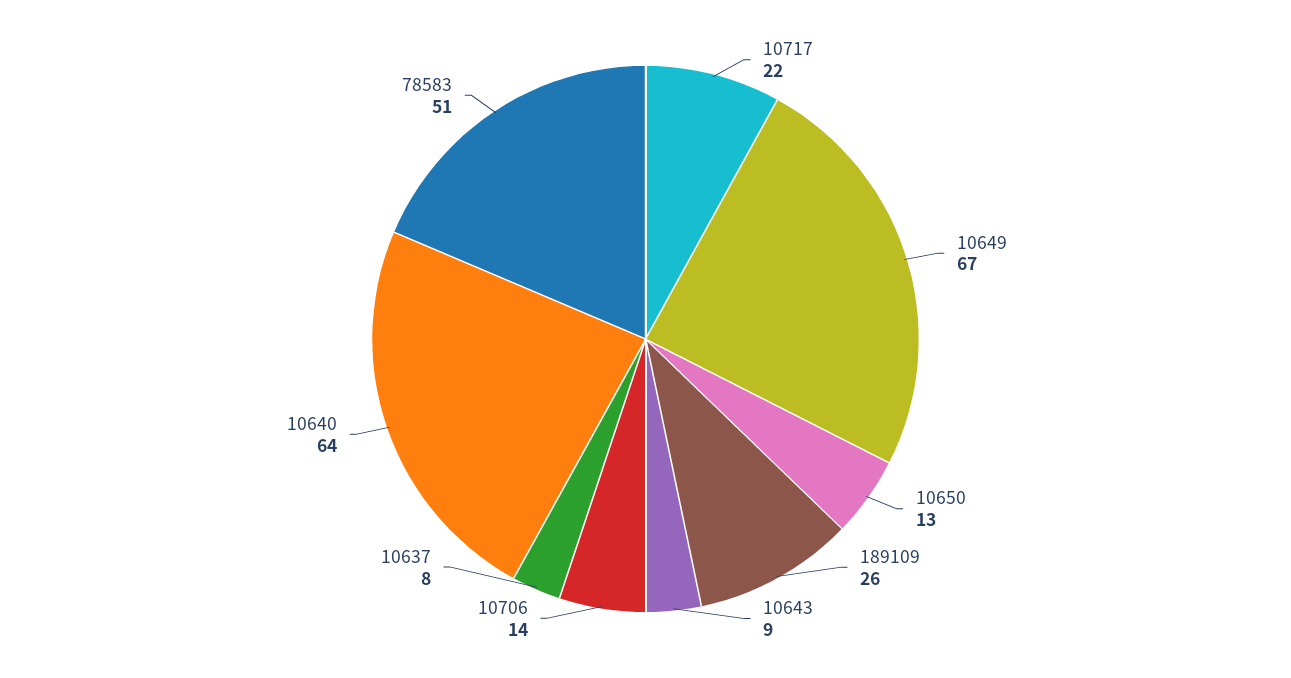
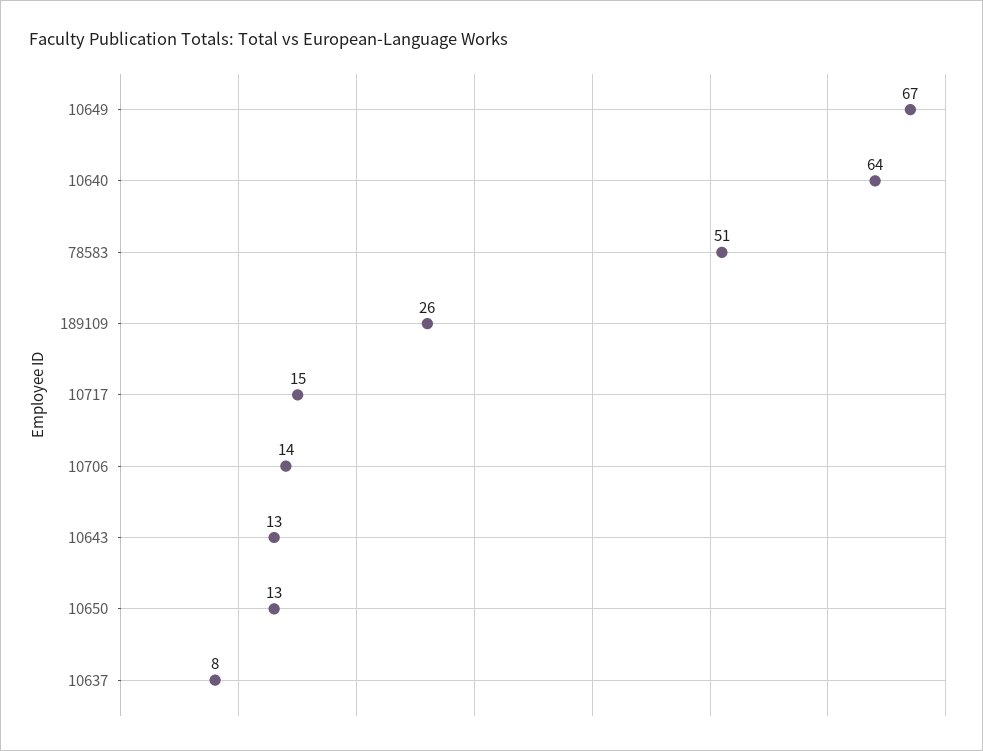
  {
-   "10717": 22,
+   "10717": 15,
    "10649": 67,
    "10650": 13,
    "189109": 26,
-   "10643": 9,
+   "10643": 13,
    "10706": 14,
    "10637": 8,
    "10640": 64,
    "78583": 51
  }

